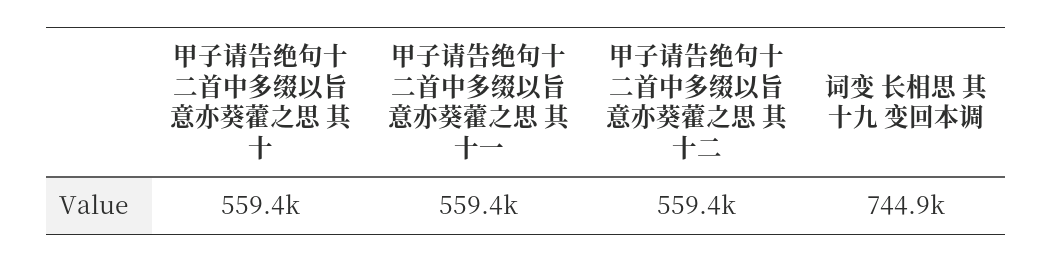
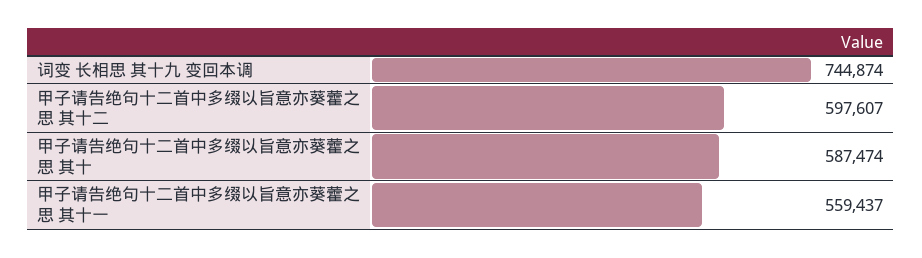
  {
-   "甲子请告绝句十二首中多缀以旨意亦葵藿之思 其十": 559400,
+   "甲子请告绝句十二首中多缀以旨意亦葵藿之思 其十": 587474,
    "甲子请告绝句十二首中多缀以旨意亦葵藿之思 其十一": 559437,
-   "甲子请告绝句十二首中多缀以旨意亦葵藿之思 其十二": 559400,
+   "甲子请告绝句十二首中多缀以旨意亦葵藿之思 其十二": 597607,
    "词变 长相思 其十九 变回本调": 744874
  }

